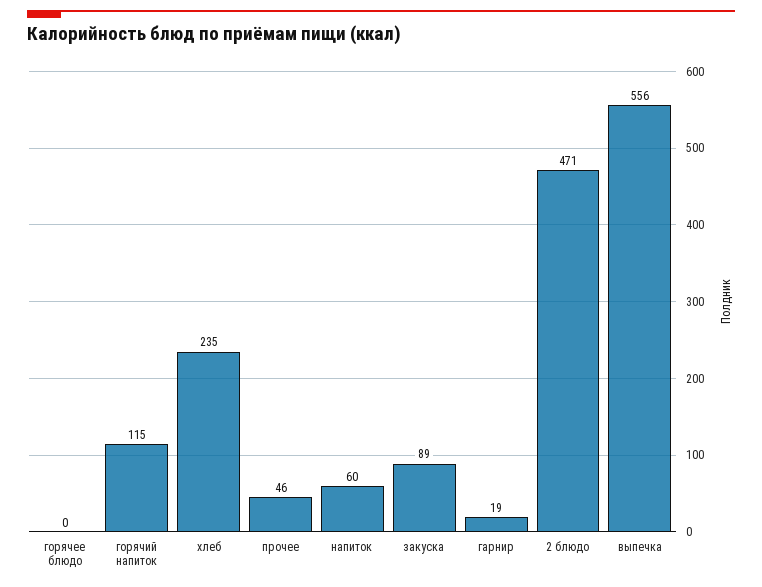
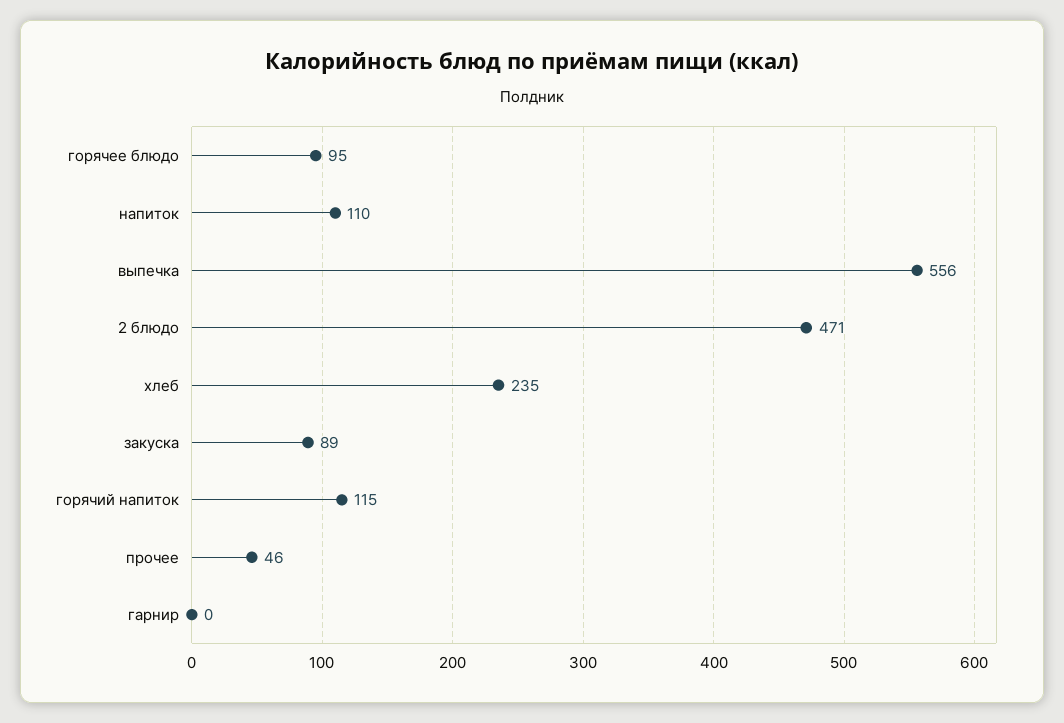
  {
-   "горячее блюдо": 0,
+   "горячее блюдо": 95,
    "горячий напиток": 115,
    "хлеб": 235,
    "прочее": 46,
-   "напиток": 60,
+   "напиток": 110,
    "закуска": 89,
-   "гарнир": 19,
+   "гарнир": 0,
    "2 блюдо": 471,
    "выпечка": 556
  }

